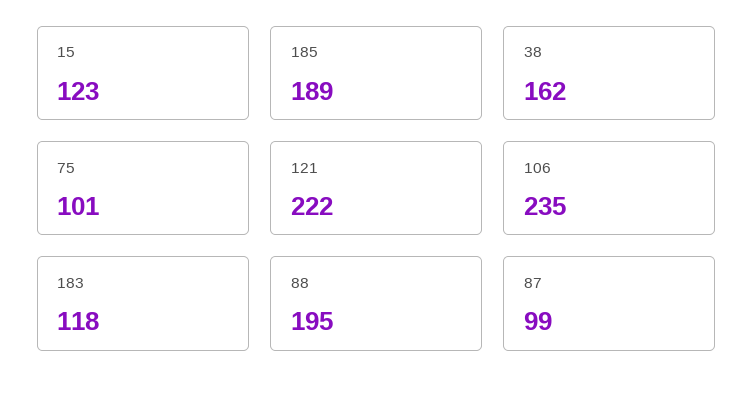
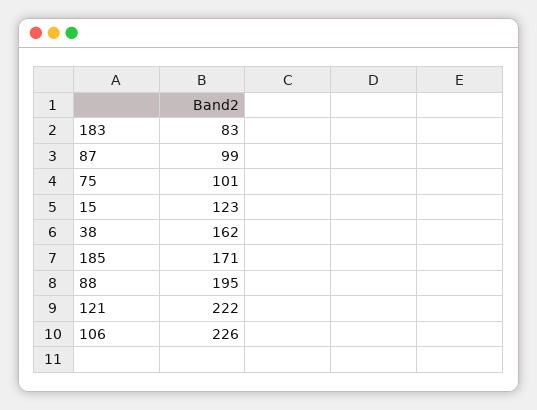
  {
    "15": 123,
-   "185": 189,
+   "185": 171,
    "38": 162,
    "75": 101,
    "121": 222,
-   "106": 235,
+   "106": 226,
-   "183": 118,
+   "183": 83,
    "88": 195,
    "87": 99
  }

